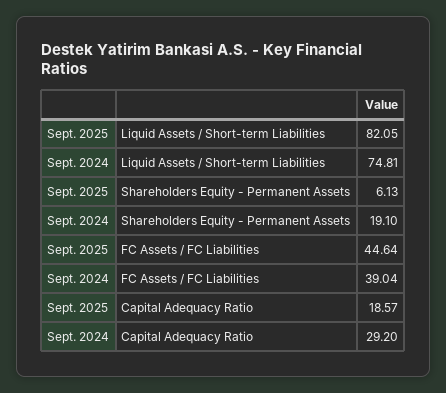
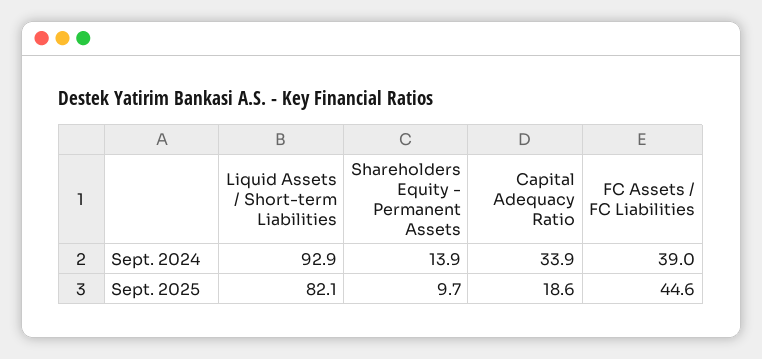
  {
    "Sept. 2025": {
      "Liquid Assets / Short-term Liabilities": 82.05,
-     "Shareholders Equity - Permanent Assets": 6.13,
+     "Shareholders Equity - Permanent Assets": 9.7,
      "FC Assets / FC Liabilities": 44.64,
      "Capital Adequacy Ratio": 18.57
    },
    "Sept. 2024": {
-     "Liquid Assets / Short-term Liabilities": 74.81,
+     "Liquid Assets / Short-term Liabilities": 92.9,
-     "Shareholders Equity - Permanent Assets": 19.1,
+     "Shareholders Equity - Permanent Assets": 13.9,
      "FC Assets / FC Liabilities": 39.04,
-     "Capital Adequacy Ratio": 29.2
+     "Capital Adequacy Ratio": 33.9
    }
  }

